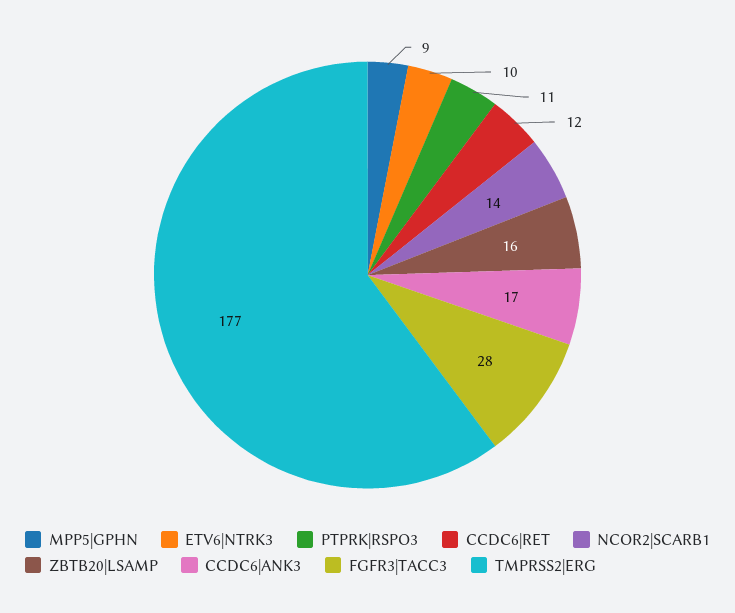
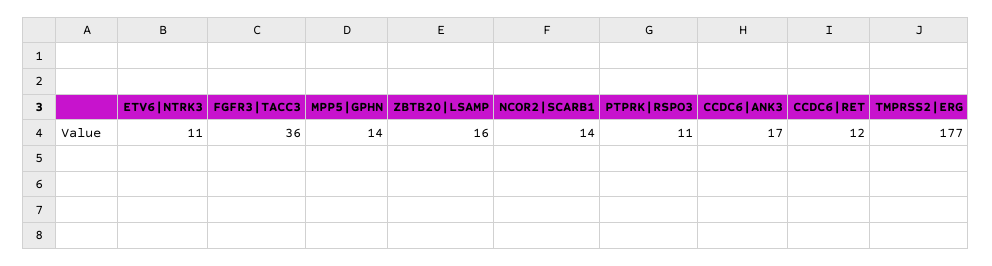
  {
-   "MPP5|GPHN": 9,
+   "MPP5|GPHN": 14,
-   "ETV6|NTRK3": 10,
+   "ETV6|NTRK3": 11,
    "PTPRK|RSPO3": 11,
    "CCDC6|RET": 12,
    "NCOR2|SCARB1": 14,
    "ZBTB20|LSAMP": 16,
    "CCDC6|ANK3": 17,
-   "FGFR3|TACC3": 28,
+   "FGFR3|TACC3": 36,
    "TMPRSS2|ERG": 177
  }

